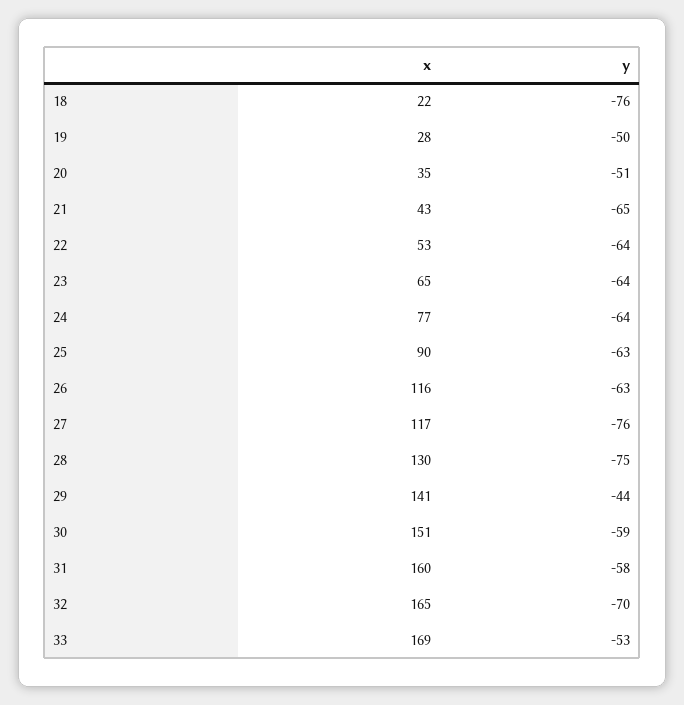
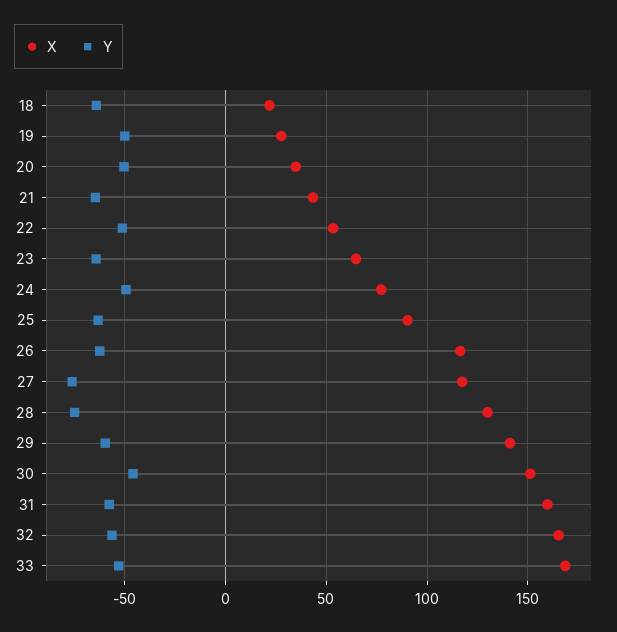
  {
    "x": {
      "18": 22,
      "19": 28,
      "20": 35,
      "21": 43,
      "22": 53,
      "23": 65,
      "24": 77,
      "25": 90,
      "26": 116,
      "27": 117,
      "28": 130,
      "29": 141,
      "30": 151,
      "31": 160,
      "32": 165,
      "33": 169
    },
    "y": {
-     "18": -76,
+     "18": -65,
      "19": -50,
      "20": -51,
      "21": -65,
-     "22": -64,
+     "22": -50,
      "23": -64,
-     "24": -64,
+     "24": -50,
      "25": -63,
      "26": -63,
      "27": -76,
      "28": -75,
-     "29": -44,
+     "29": -60,
-     "30": -59,
+     "30": -45,
      "31": -58,
-     "32": -70,
+     "32": -55,
      "33": -53
    }
  }

